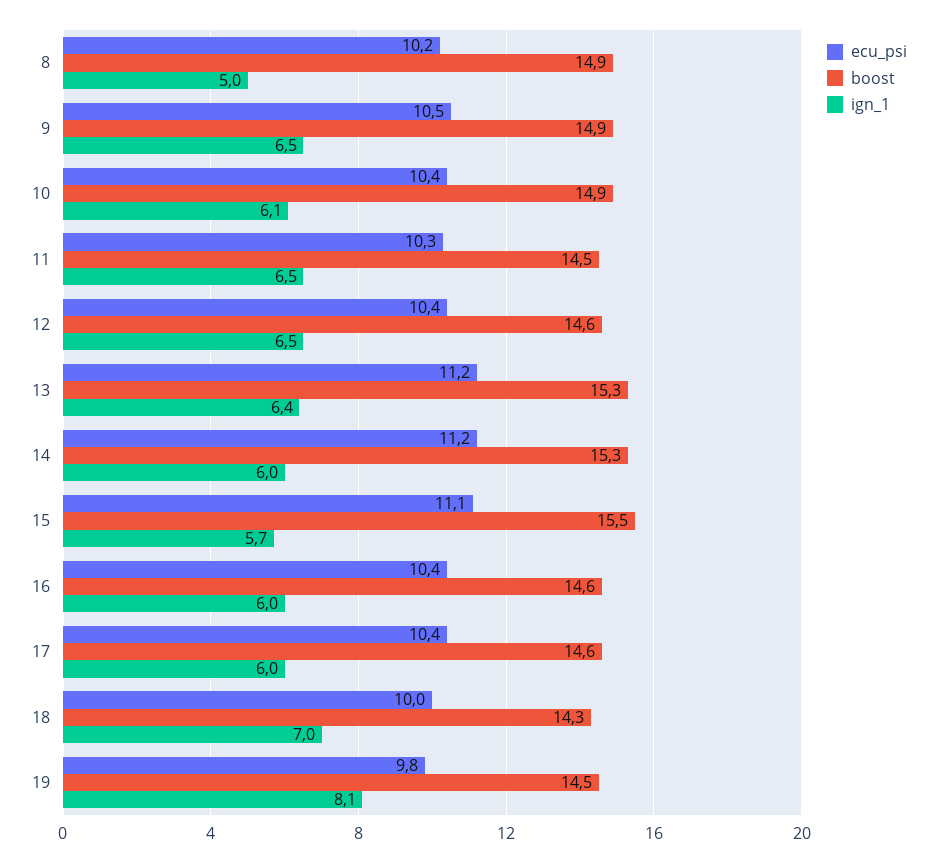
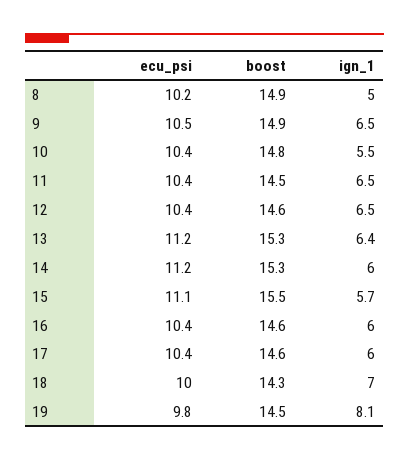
  {
    "ecu_psi": {
      "8": 10.2,
      "9": 10.5,
      "10": 10.4,
-     "11": 10.3,
+     "11": 10.4,
      "12": 10.4,
      "13": 11.2,
      "14": 11.2,
      "15": 11.1,
      "16": 10.4,
      "17": 10.4,
      "18": 10,
      "19": 9.8
    },
    "boost": {
      "8": 14.9,
      "9": 14.9,
-     "10": 14.9,
+     "10": 14.8,
      "11": 14.5,
      "12": 14.6,
      "13": 15.3,
      "14": 15.3,
      "15": 15.5,
      "16": 14.6,
      "17": 14.6,
      "18": 14.3,
      "19": 14.5
    },
    "ign_1": {
      "8": 5,
      "9": 6.5,
-     "10": 6.1,
+     "10": 5.5,
      "11": 6.5,
      "12": 6.5,
      "13": 6.4,
      "14": 6,
      "15": 5.7,
      "16": 6,
      "17": 6,
      "18": 7,
      "19": 8.1
    }
  }

